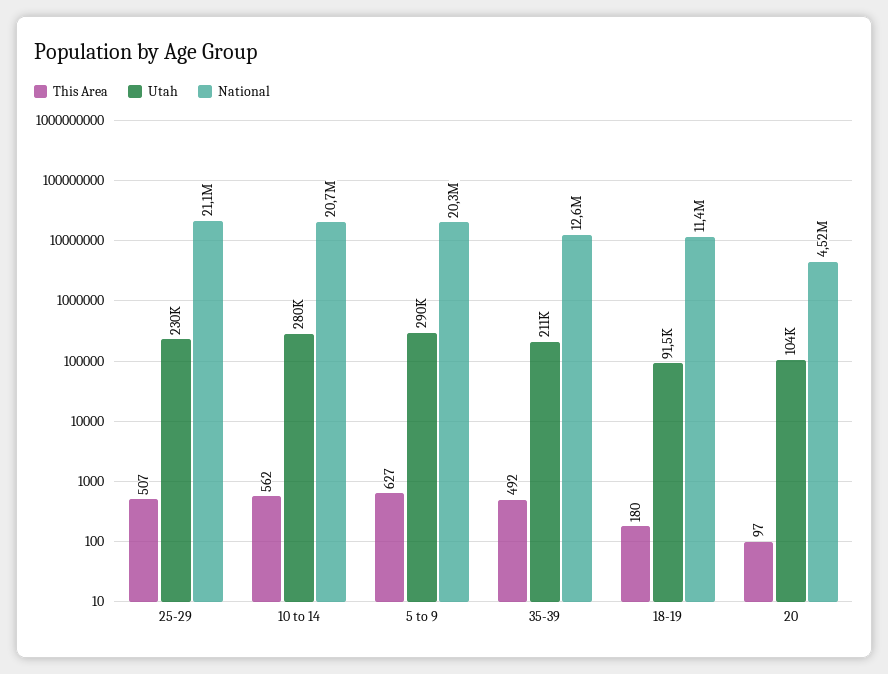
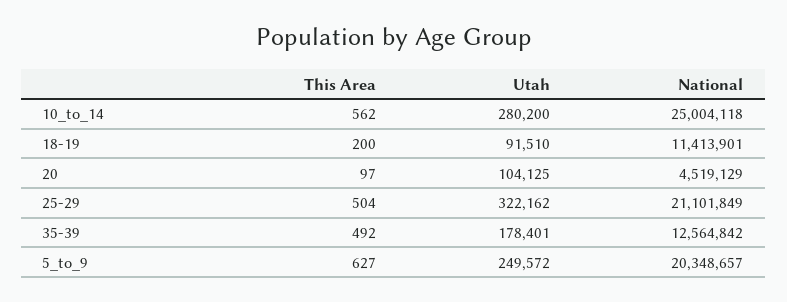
  {
    "This Area": {
-     "25-29": 507,
+     "25-29": 504,
      "10 to 14": 562,
      "5 to 9": 627,
      "35-39": 492,
-     "18-19": 180,
+     "18-19": 200,
      "20": 97
    },
    "Utah": {
-     "25-29": 230000,
+     "25-29": 322162,
      "10 to 14": 280200,
-     "5 to 9": 290000,
+     "5 to 9": 249572,
-     "35-39": 211000,
+     "35-39": 178401,
      "18-19": 91510,
      "20": 104125
    },
    "National": {
      "25-29": 21101849,
-     "10 to 14": 20700000,
+     "10 to 14": 25004118,
      "5 to 9": 20348657,
      "35-39": 12564842,
      "18-19": 11413901,
      "20": 4519129
    }
  }

